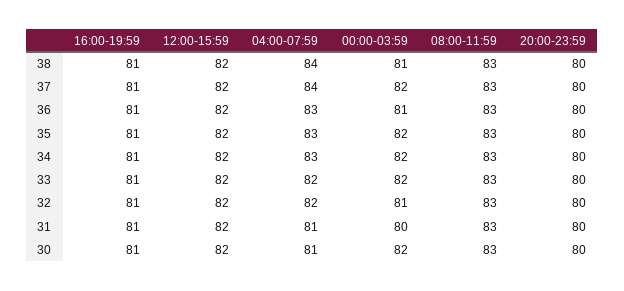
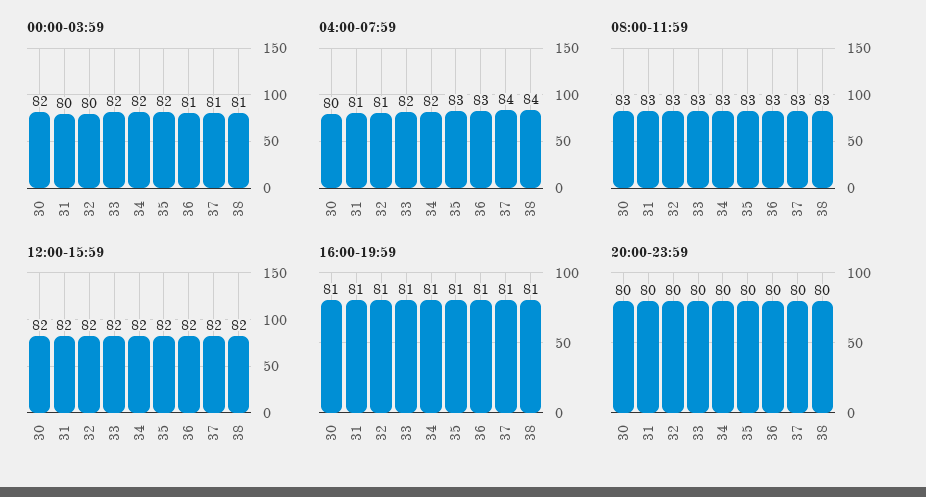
  {
    "16:00-19:59": {
      "38": 81,
      "37": 81,
      "36": 81,
      "35": 81,
      "34": 81,
      "33": 81,
      "32": 81,
      "31": 81,
      "30": 81
    },
    "12:00-15:59": {
      "38": 82,
      "37": 82,
      "36": 82,
      "35": 82,
      "34": 82,
      "33": 82,
      "32": 82,
      "31": 82,
      "30": 82
    },
    "04:00-07:59": {
      "38": 84,
      "37": 84,
      "36": 83,
      "35": 83,
-     "34": 83,
+     "34": 82,
      "33": 82,
-     "32": 82,
+     "32": 81,
      "31": 81,
-     "30": 81
+     "30": 80
    },
    "00:00-03:59": {
      "38": 81,
-     "37": 82,
+     "37": 81,
      "36": 81,
      "35": 82,
      "34": 82,
      "33": 82,
-     "32": 81,
+     "32": 80,
      "31": 80,
      "30": 82
    },
    "08:00-11:59": {
      "38": 83,
      "37": 83,
      "36": 83,
      "35": 83,
      "34": 83,
      "33": 83,
      "32": 83,
      "31": 83,
      "30": 83
    },
    "20:00-23:59": {
      "38": 80,
      "37": 80,
      "36": 80,
      "35": 80,
      "34": 80,
      "33": 80,
      "32": 80,
      "31": 80,
      "30": 80
    }
  }

